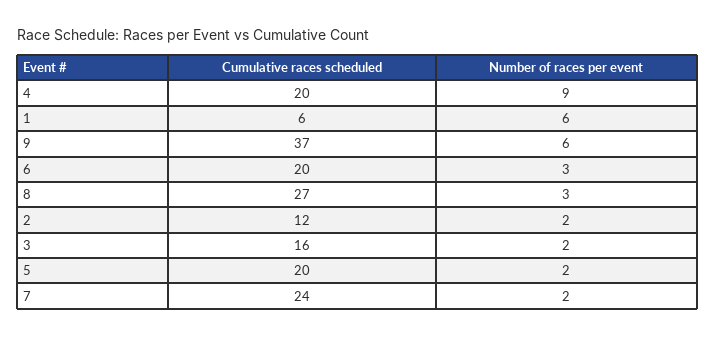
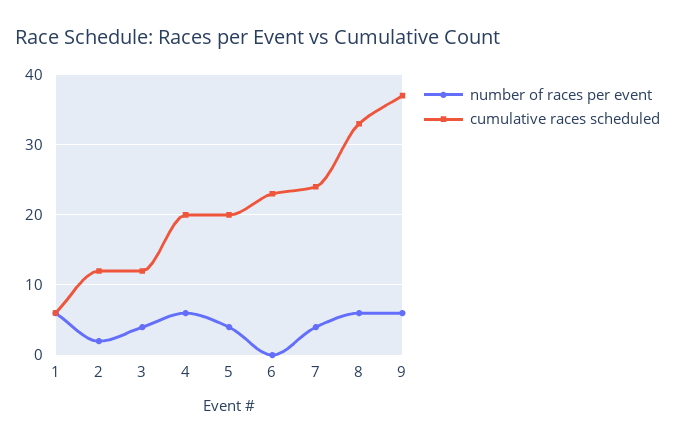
  {
    "Cumulative races scheduled": {
      "4": 20,
      "1": 6,
      "9": 37,
-     "6": 20,
+     "6": 23,
-     "8": 27,
+     "8": 33,
      "2": 12,
-     "3": 16,
+     "3": 12,
      "5": 20,
      "7": 24
    },
    "Number of races per event": {
-     "4": 9,
+     "4": 6,
      "1": 6,
      "9": 6,
-     "6": 3,
+     "6": 0,
-     "8": 3,
+     "8": 6,
      "2": 2,
-     "3": 2,
+     "3": 4,
-     "5": 2,
+     "5": 4,
-     "7": 2
+     "7": 4
    }
  }

